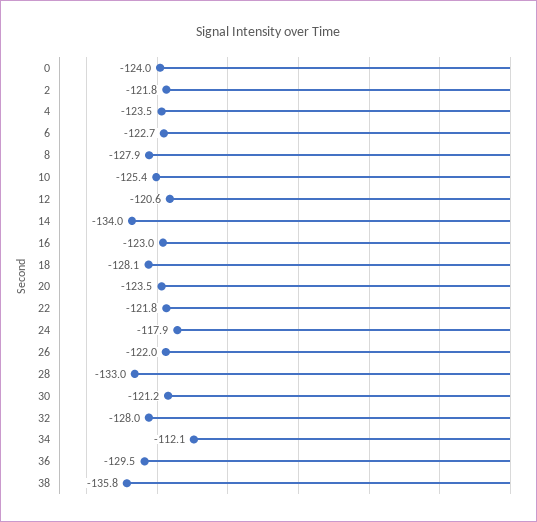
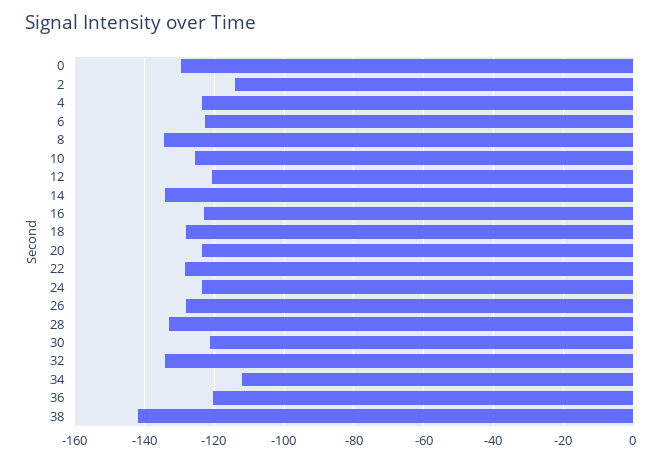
  {
-   "0": -124,
+   "0": -130,
-   "2": -121.8,
+   "2": -114,
    "4": -123.5,
    "6": -122.7,
-   "8": -127.9,
+   "8": -134,
    "10": -125.4,
    "12": -120.6,
    "14": -134,
    "16": -123,
    "18": -128.1,
    "20": -123.5,
-   "22": -121.8,
+   "22": -128,
-   "24": -117.9,
+   "24": -124,
-   "26": -122,
+   "26": -128,
    "28": -133,
    "30": -121.2,
-   "32": -128,
+   "32": -134,
    "34": -112.1,
-   "36": -129.5,
+   "36": -120,
-   "38": -135.8
+   "38": -142
  }

